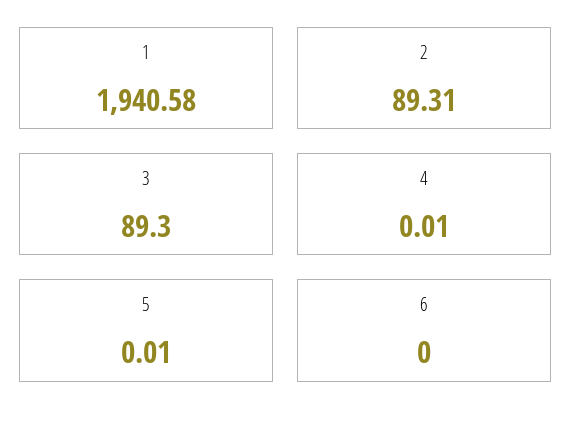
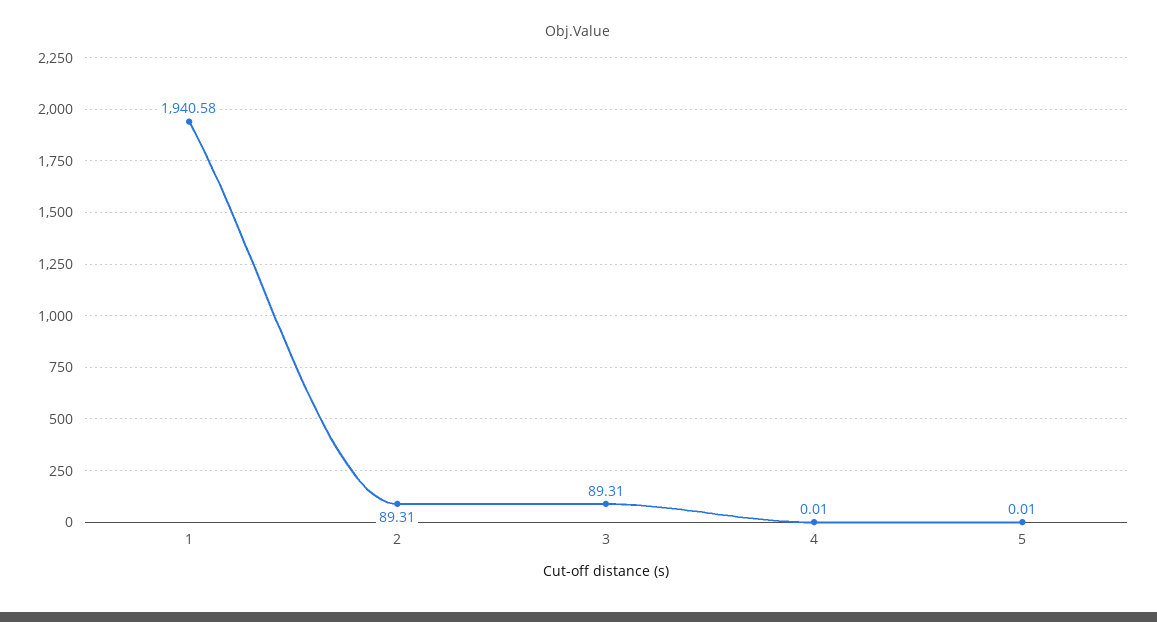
  {
    "1": 1940.58,
    "2": 89.31,
-   "3": 89.3,
+   "3": 89.31,
    "4": 0.01,
-   "5": 0.01,
+   "5": 0.01
-   "6": 0
  }

